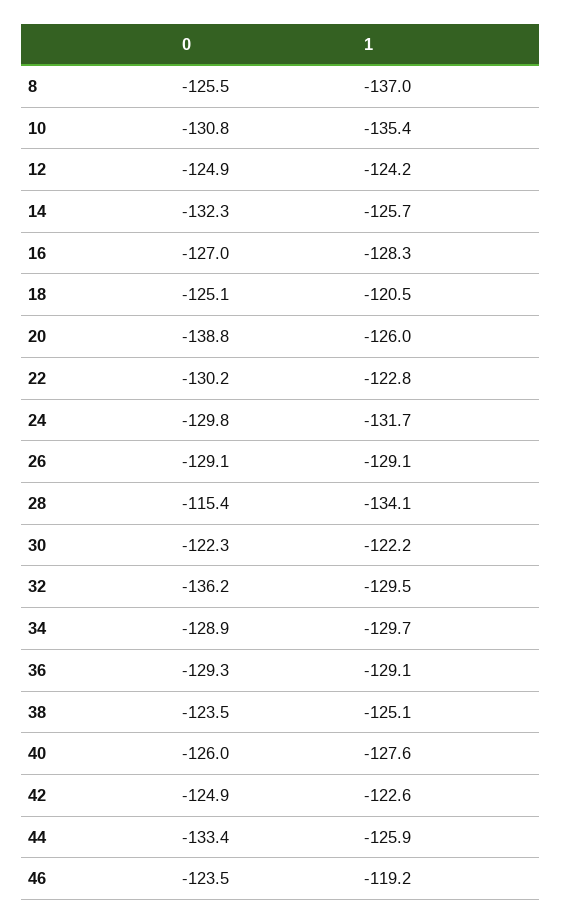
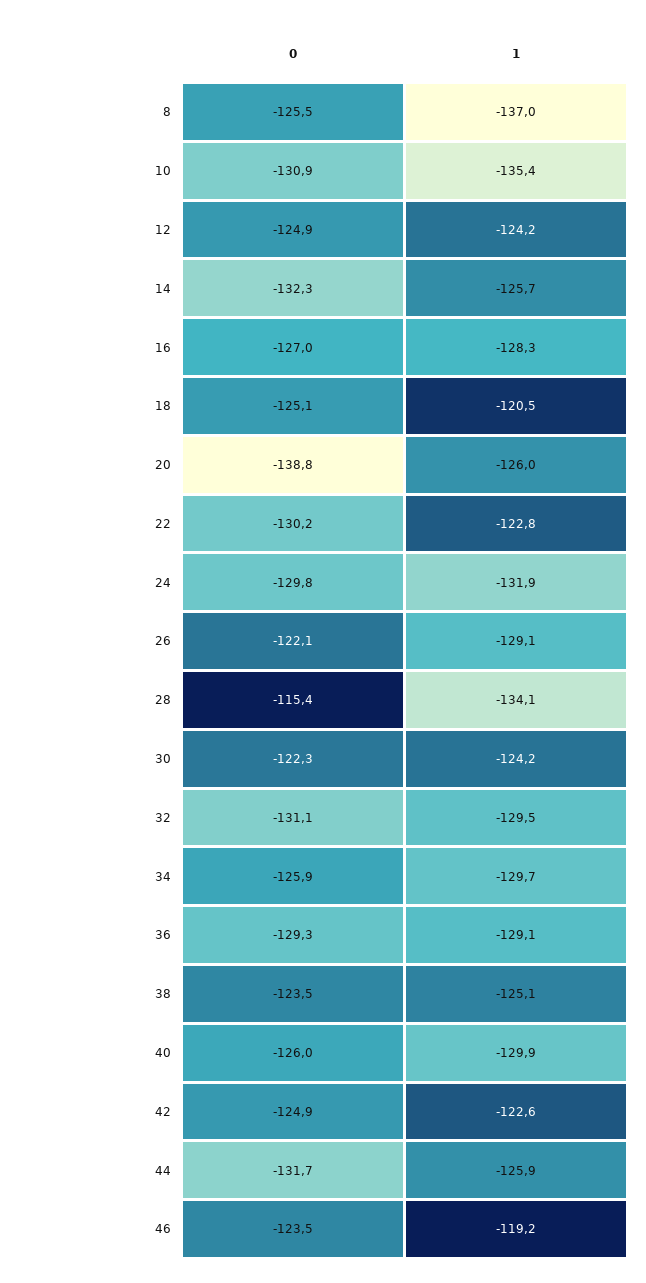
  {
    "0": {
      "8": -125.5,
-     "10": -130.8,
+     "10": -130.9,
      "12": -124.9,
      "14": -132.3,
      "16": -127,
      "18": -125.1,
      "20": -138.8,
      "22": -130.2,
      "24": -129.8,
-     "26": -129.1,
+     "26": -122.1,
      "28": -115.4,
      "30": -122.3,
-     "32": -136.2,
+     "32": -131.1,
-     "34": -128.9,
+     "34": -125.9,
      "36": -129.3,
      "38": -123.5,
      "40": -126,
      "42": -124.9,
-     "44": -133.4,
+     "44": -131.7,
      "46": -123.5
    },
    "1": {
      "8": -137,
      "10": -135.4,
      "12": -124.2,
      "14": -125.7,
      "16": -128.3,
      "18": -120.5,
      "20": -126,
      "22": -122.8,
-     "24": -131.7,
+     "24": -131.9,
      "26": -129.1,
      "28": -134.1,
-     "30": -122.2,
+     "30": -124.2,
      "32": -129.5,
      "34": -129.7,
      "36": -129.1,
      "38": -125.1,
-     "40": -127.6,
+     "40": -129.9,
      "42": -122.6,
      "44": -125.9,
      "46": -119.2
    }
  }

